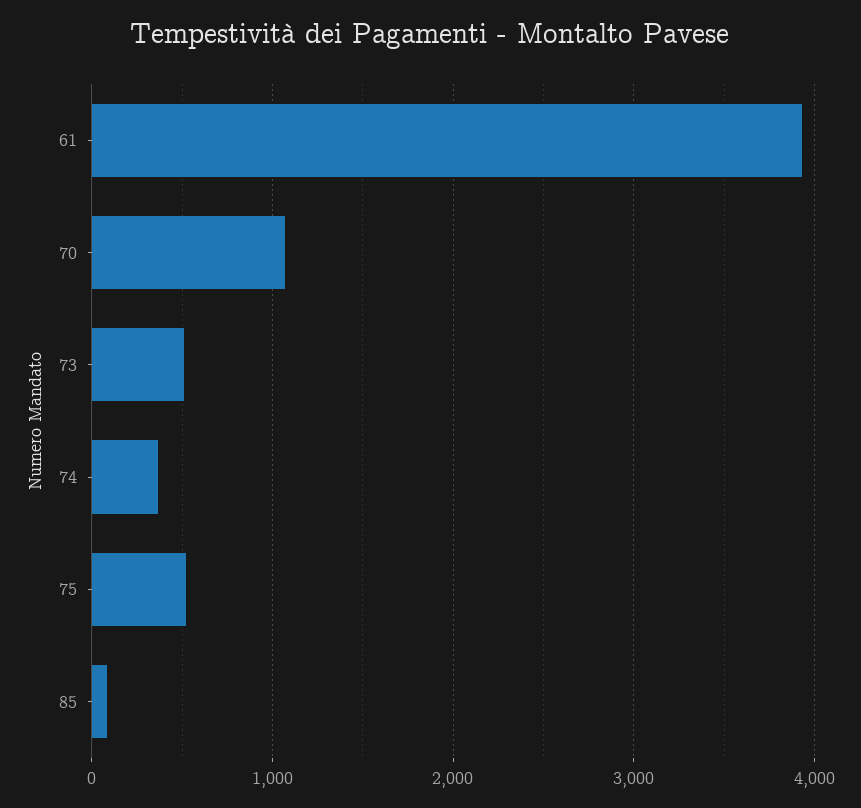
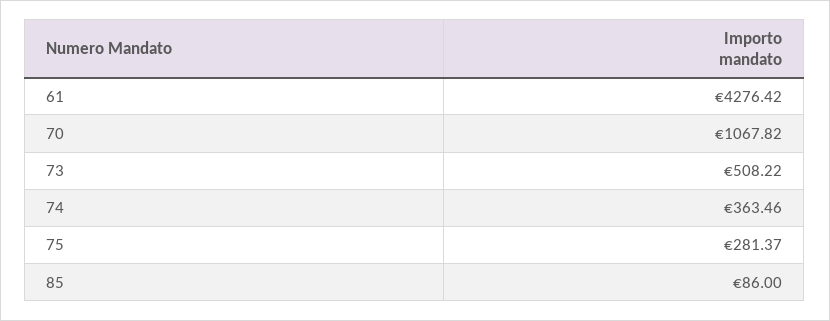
  {
-   "61": 3900,
+   "61": 4276.42,
    "70": 1067.82,
    "73": 508.22,
    "74": 363.46,
-   "75": 500,
+   "75": 281.37,
    "85": 86
  }

